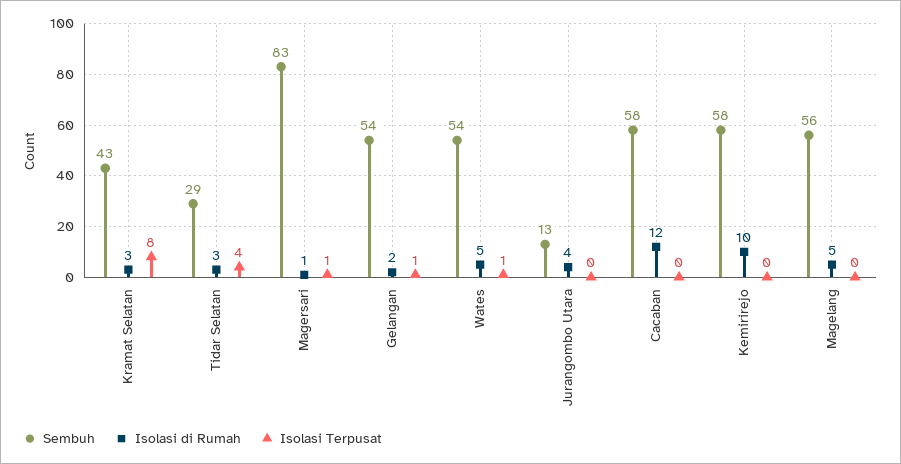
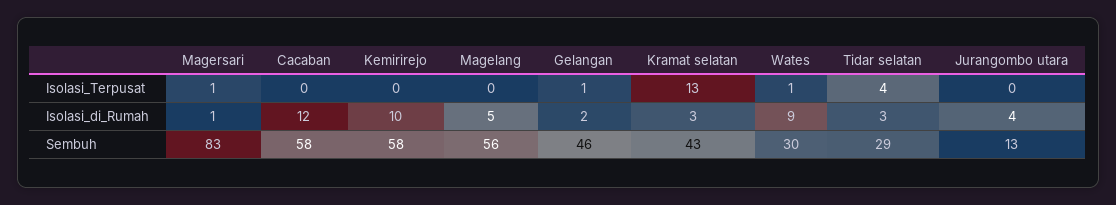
  {
    "Sembuh": {
      "Kramat Selatan": 43,
      "Tidar Selatan": 29,
      "Magersari": 83,
-     "Gelangan": 54,
+     "Gelangan": 46,
-     "Wates": 54,
+     "Wates": 30,
      "Jurangombo Utara": 13,
      "Cacaban": 58,
      "Kemirirejo": 58,
      "Magelang": 56
    },
    "Isolasi di Rumah": {
      "Kramat Selatan": 3,
      "Tidar Selatan": 3,
      "Magersari": 1,
      "Gelangan": 2,
-     "Wates": 5,
+     "Wates": 9,
      "Jurangombo Utara": 4,
      "Cacaban": 12,
      "Kemirirejo": 10,
      "Magelang": 5
    },
    "Isolasi Terpusat": {
-     "Kramat Selatan": 8,
+     "Kramat Selatan": 13,
      "Tidar Selatan": 4,
      "Magersari": 1,
      "Gelangan": 1,
      "Wates": 1,
      "Jurangombo Utara": 0,
      "Cacaban": 0,
      "Kemirirejo": 0,
      "Magelang": 0
    }
  }

